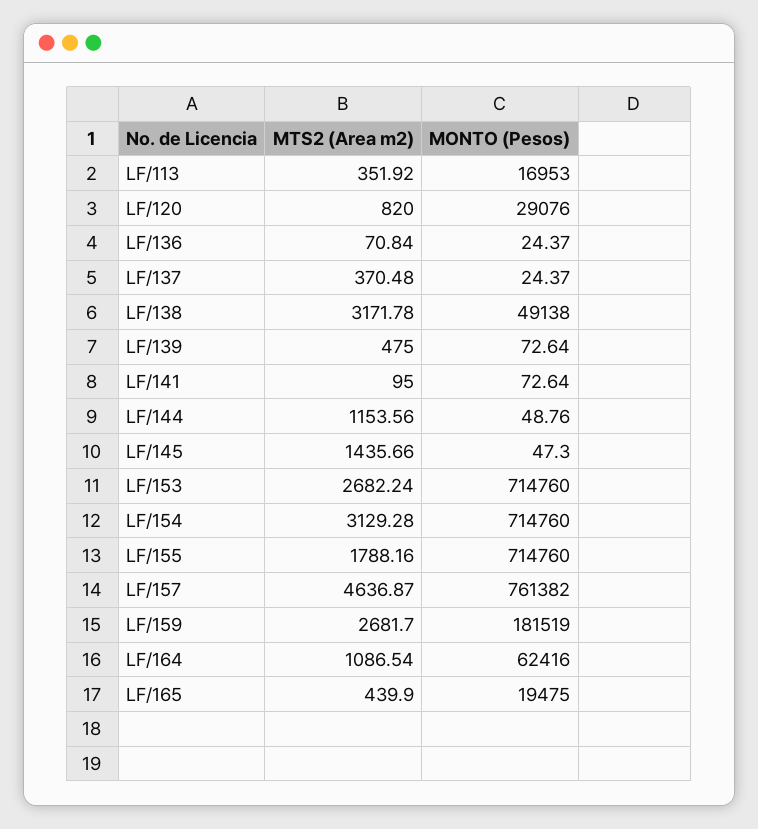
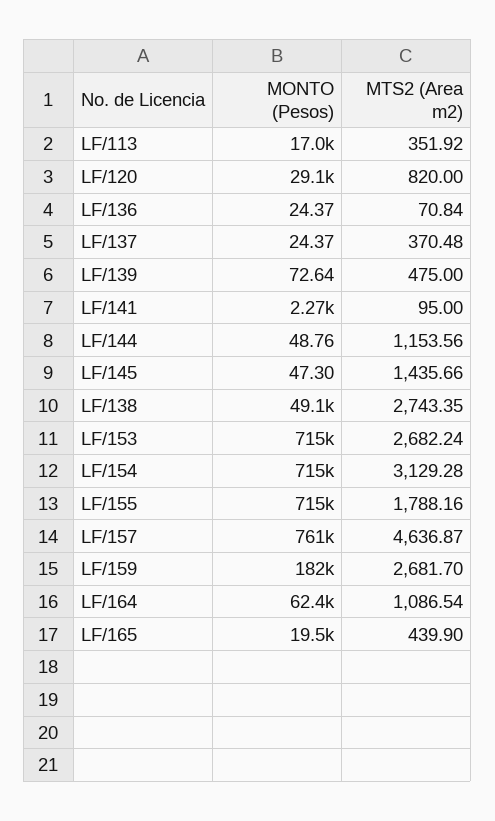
  {
    "MTS2 (Area m2)": {
      "LF/113": 351.92,
      "LF/120": 820,
      "LF/136": 70.84,
      "LF/137": 370.48,
-     "LF/138": 3171.78,
+     "LF/138": 2743.35,
      "LF/139": 475,
      "LF/141": 95,
      "LF/144": 1153.56,
      "LF/145": 1435.66,
      "LF/153": 2682.24,
      "LF/154": 3129.28,
      "LF/155": 1788.16,
      "LF/157": 4636.87,
      "LF/159": 2681.7,
      "LF/164": 1086.54,
      "LF/165": 439.9
    },
    "MONTO (Pesos)": {
      "LF/113": 16953,
      "LF/120": 29076,
      "LF/136": 24.37,
      "LF/137": 24.37,
      "LF/138": 49138,
      "LF/139": 72.64,
-     "LF/141": 72.64,
+     "LF/141": 2270,
      "LF/144": 48.76,
      "LF/145": 47.3,
      "LF/153": 714760,
      "LF/154": 714760,
      "LF/155": 714760,
      "LF/157": 761382,
      "LF/159": 181519,
      "LF/164": 62416,
      "LF/165": 19475
    }
  }

